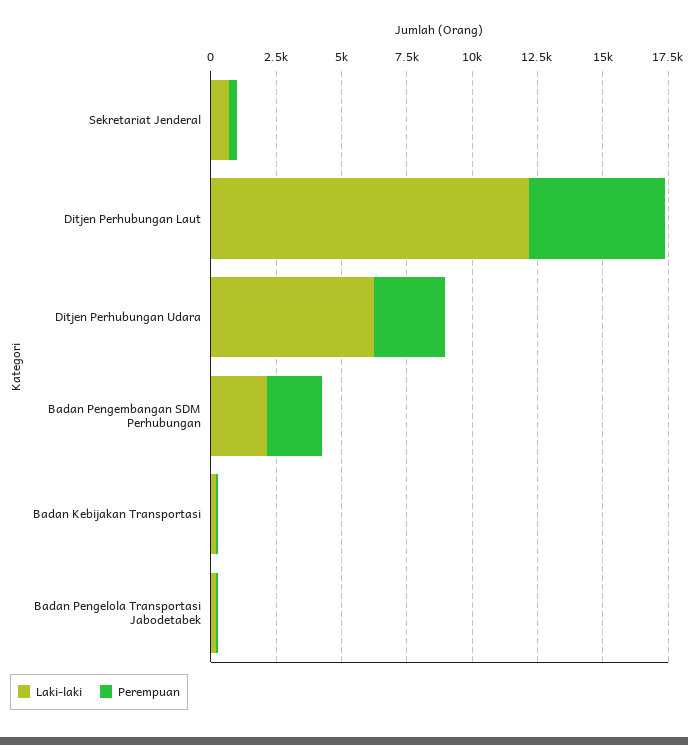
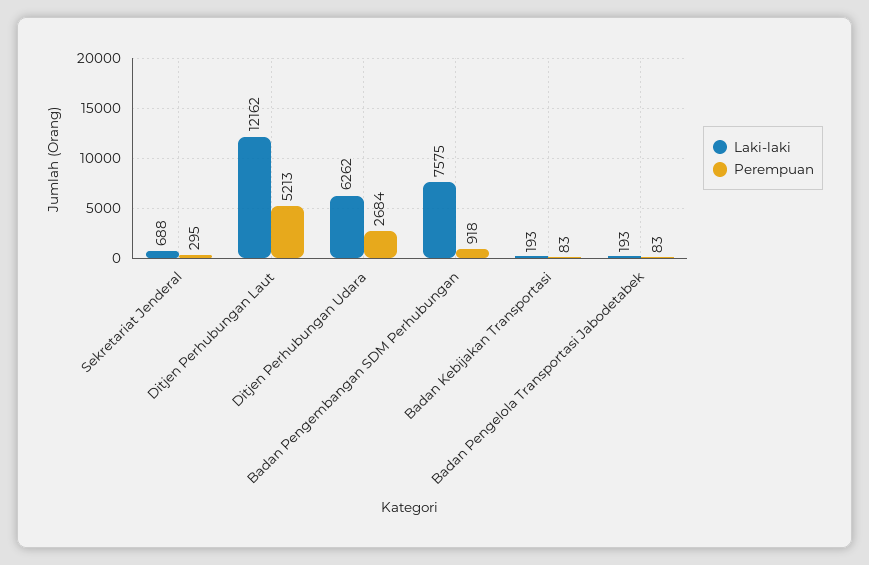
  {
    "Laki-laki": {
      "Sekretariat Jenderal": 688,
      "Ditjen Perhubungan Laut": 12162,
      "Ditjen Perhubungan Udara": 6262,
-     "Badan Pengembangan SDM Perhubungan": 2000,
+     "Badan Pengembangan SDM Perhubungan": 7575,
      "Badan Kebijakan Transportasi": 193,
      "Badan Pengelola Transportasi Jabodetabek": 193
    },
    "Perempuan": {
      "Sekretariat Jenderal": 295,
      "Ditjen Perhubungan Laut": 5213,
      "Ditjen Perhubungan Udara": 2684,
-     "Badan Pengembangan SDM Perhubungan": 2000,
+     "Badan Pengembangan SDM Perhubungan": 918,
      "Badan Kebijakan Transportasi": 83,
      "Badan Pengelola Transportasi Jabodetabek": 83
    }
  }

